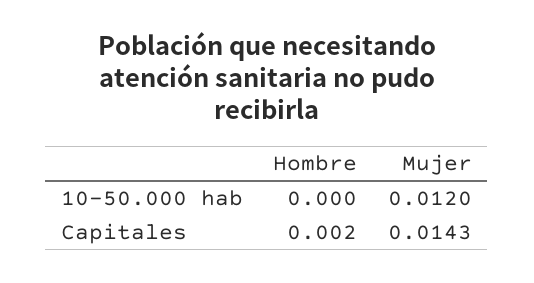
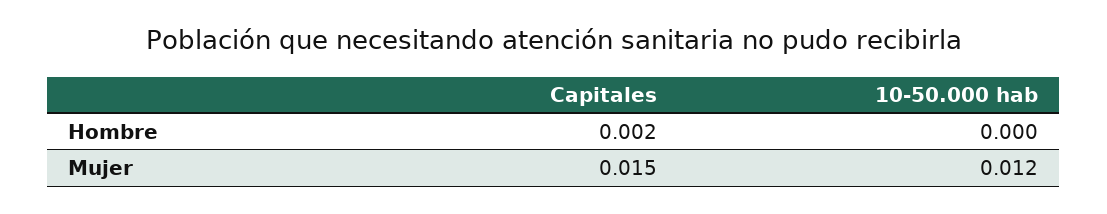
  {
    "Hombre": {
      "10-50.000 hab": 0,
      "Capitales": 0.002
    },
    "Mujer": {
      "10-50.000 hab": 0.012,
-     "Capitales": 0.0143
+     "Capitales": 0.015
    }
  }

